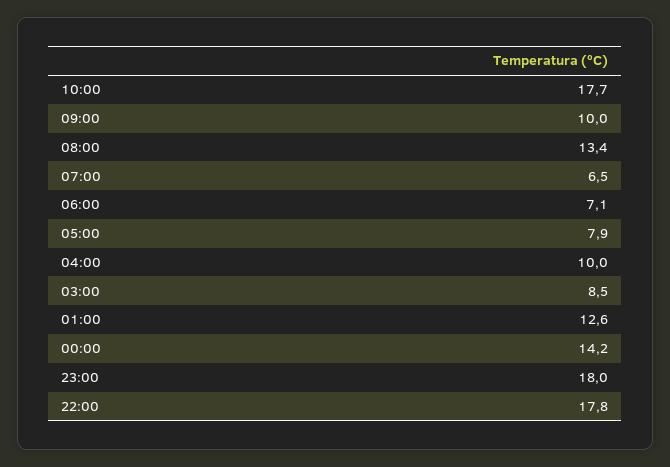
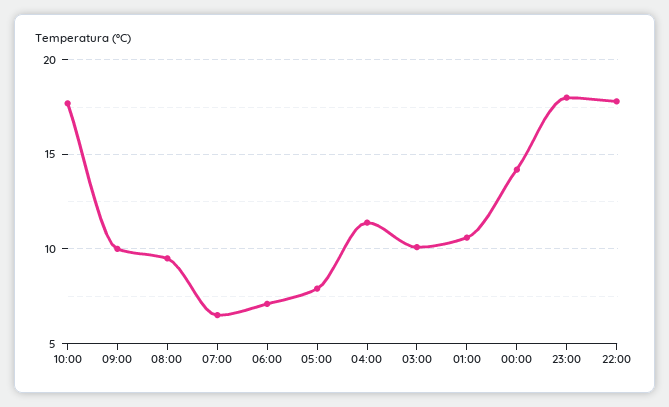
  {
    "10:00": 17.7,
    "09:00": 10,
-   "08:00": 13.4,
+   "08:00": 9.5,
    "07:00": 6.5,
    "06:00": 7.1,
    "05:00": 7.9,
-   "04:00": 10,
+   "04:00": 11.5,
-   "03:00": 8.5,
+   "03:00": 10,
-   "01:00": 12.6,
+   "01:00": 10.5,
    "00:00": 14.2,
    "23:00": 18,
    "22:00": 17.8
  }

